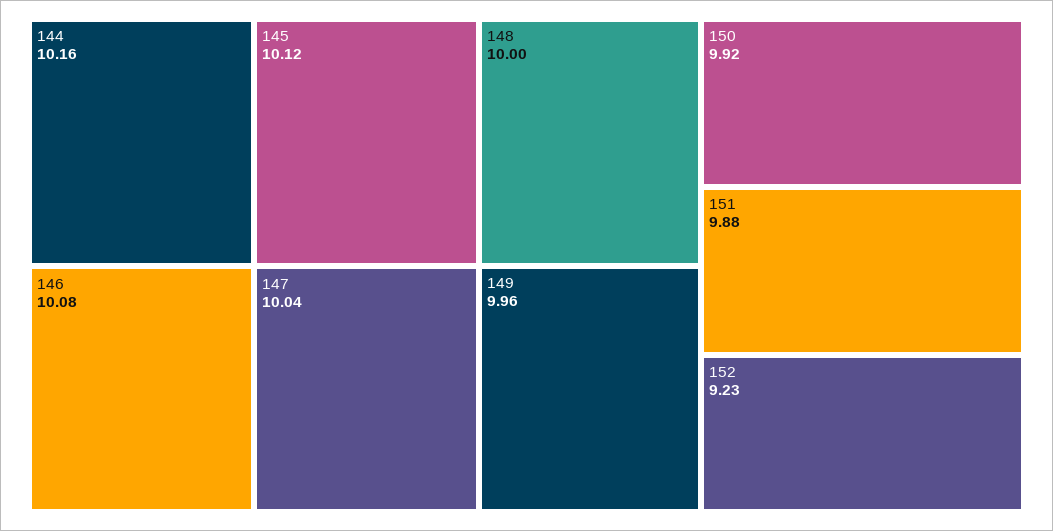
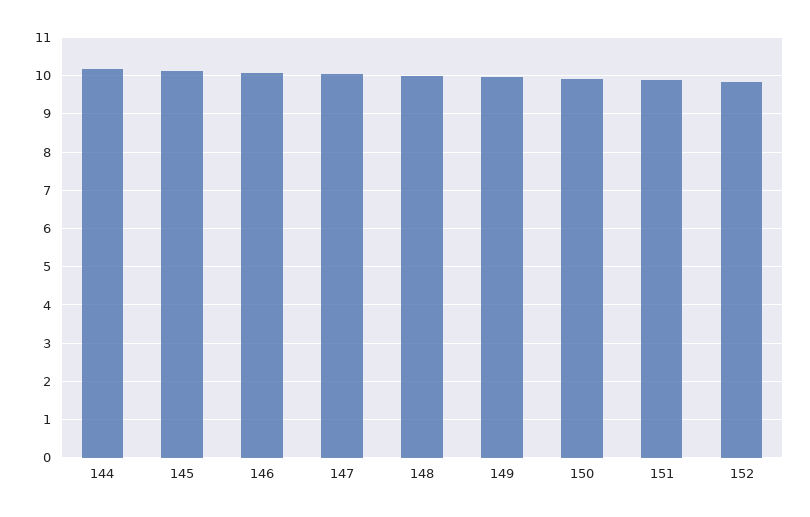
  {
    "144": 10.16,
    "145": 10.12,
    "146": 10.08,
    "147": 10.04,
    "148": 10,
    "149": 9.96,
    "150": 9.92,
    "151": 9.88,
-   "152": 9.23
+   "152": 9.8
  }

